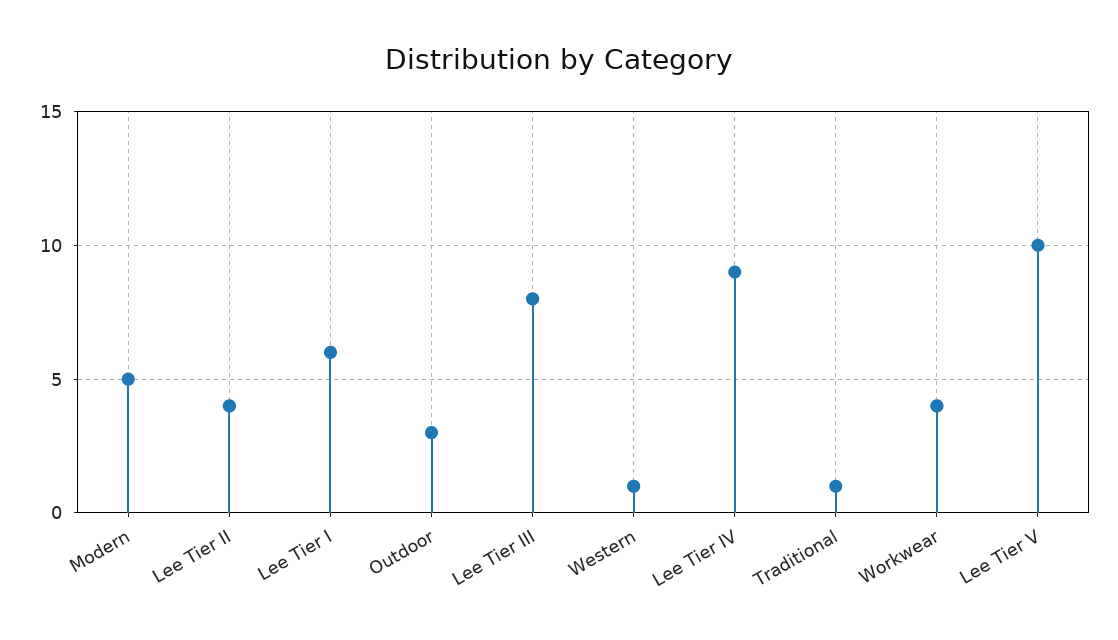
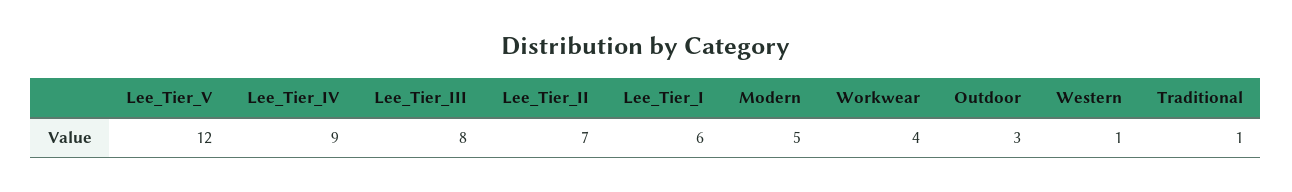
  {
    "Modern": 5,
-   "Lee Tier II": 4,
+   "Lee Tier II": 7,
    "Lee Tier I": 6,
    "Outdoor": 3,
    "Lee Tier III": 8,
    "Western": 1,
    "Lee Tier IV": 9,
    "Traditional": 1,
    "Workwear": 4,
-   "Lee Tier V": 10
+   "Lee Tier V": 12
  }

